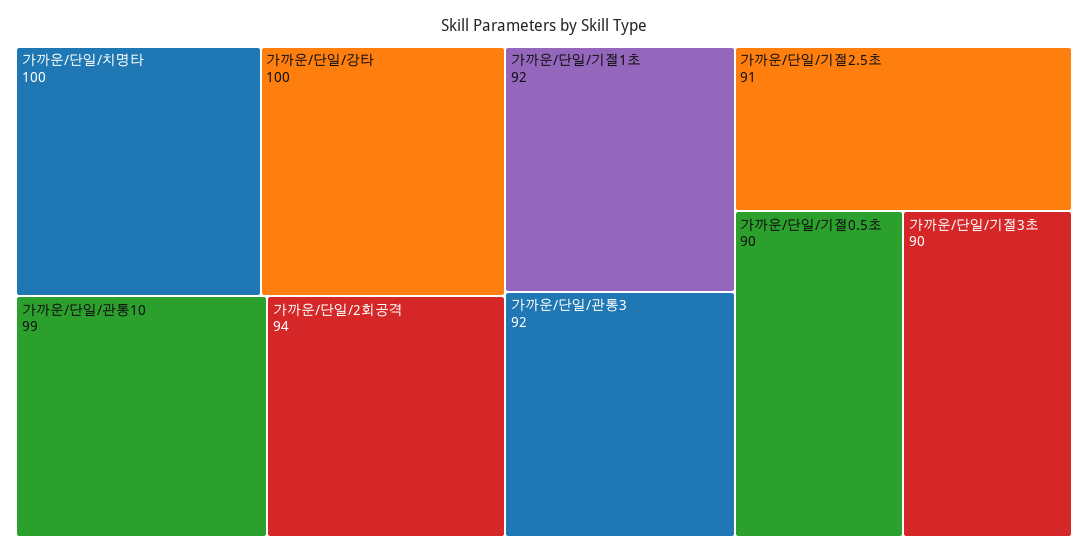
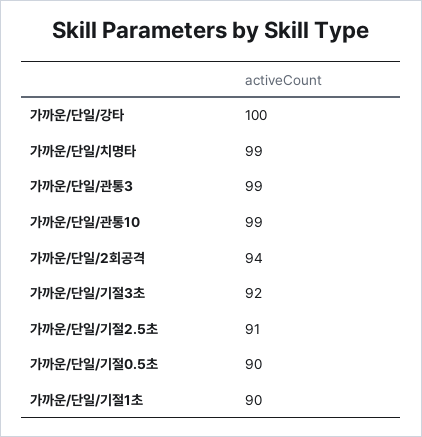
  {
-   "가까운/단일/치명타": 100,
+   "가까운/단일/치명타": 99,
    "가까운/단일/강타": 100,
    "가까운/단일/관통10": 99,
    "가까운/단일/2회공격": 94,
-   "가까운/단일/기절1초": 92,
+   "가까운/단일/기절1초": 90,
-   "가까운/단일/관통3": 92,
+   "가까운/단일/관통3": 99,
    "가까운/단일/기절2.5초": 91,
    "가까운/단일/기절0.5초": 90,
-   "가까운/단일/기절3초": 90
+   "가까운/단일/기절3초": 92
  }

